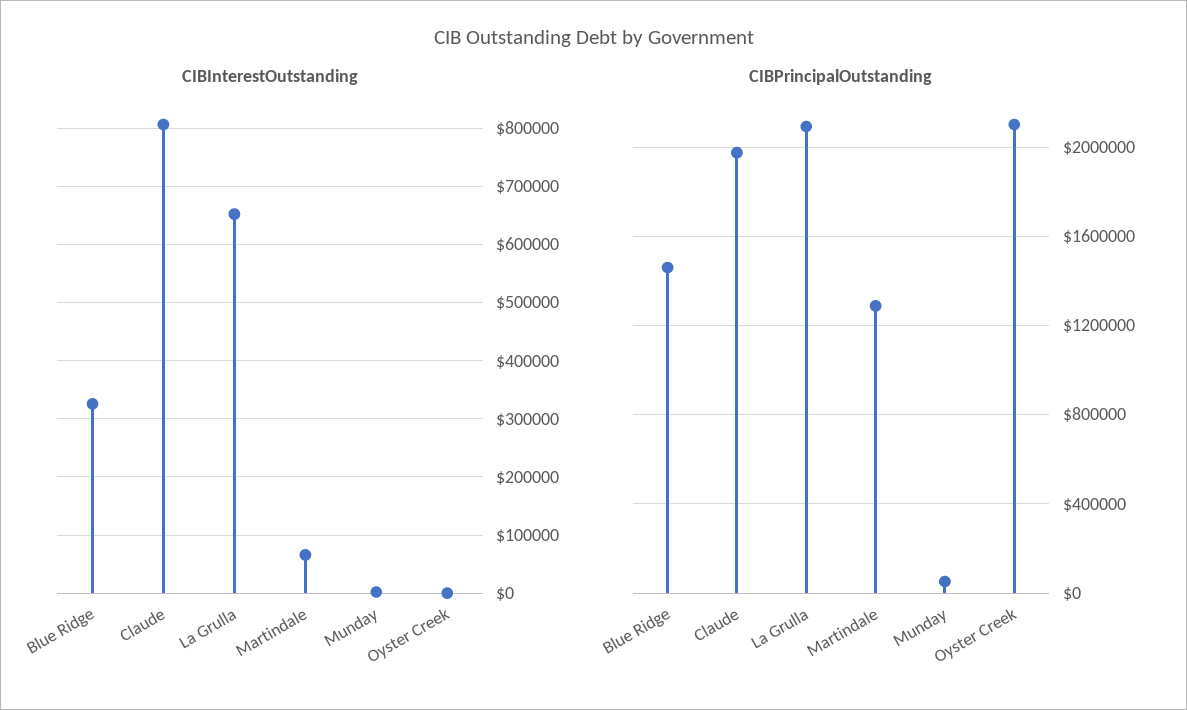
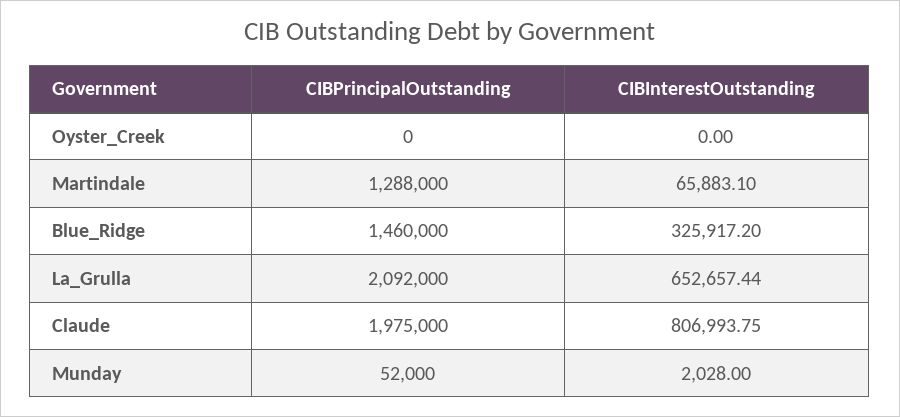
  {
    "CIBInterestOutstanding": {
      "Blue Ridge": 325917.2,
      "Claude": 806993.75,
      "La Grulla": 652657.44,
      "Martindale": 65883.1,
      "Munday": 2028,
      "Oyster Creek": 0
    },
    "CIBPrincipalOutstanding": {
      "Blue Ridge": 1460000,
      "Claude": 1975000,
      "La Grulla": 2092000,
      "Martindale": 1288000,
      "Munday": 52000,
-     "Oyster Creek": 2100000
+     "Oyster Creek": 0
    }
  }

